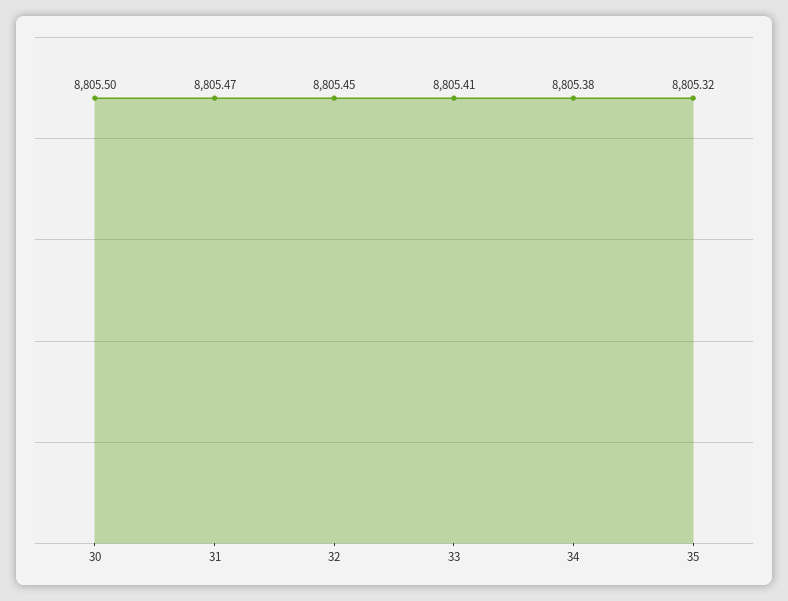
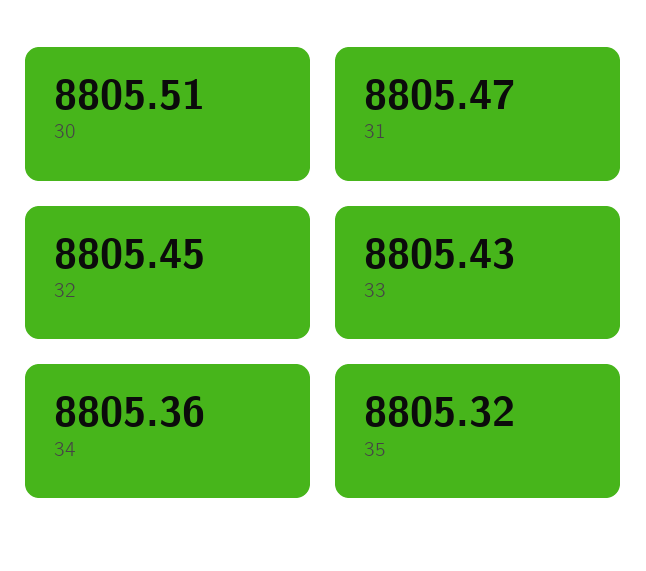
  {
-   "30": 8805.5,
+   "30": 8805.51,
    "31": 8805.47,
    "32": 8805.45,
-   "33": 8805.41,
+   "33": 8805.43,
-   "34": 8805.38,
+   "34": 8805.36,
    "35": 8805.32
  }

